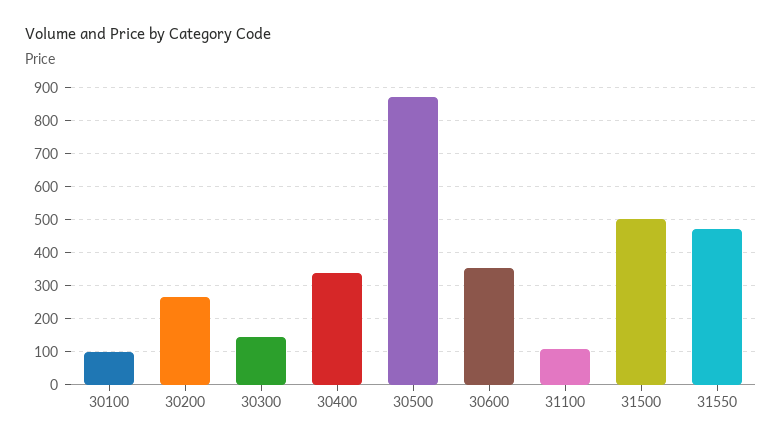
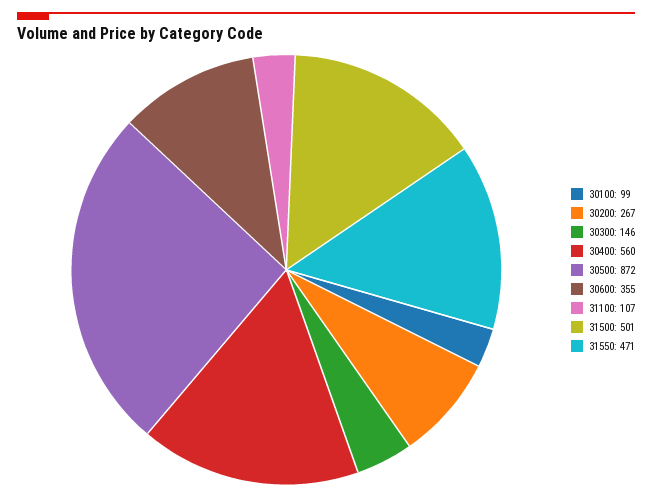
  {
    "30100": 99,
    "30200": 267,
    "30300": 146,
-   "30400": 340,
+   "30400": 560,
    "30500": 872,
    "30600": 355,
    "31100": 107,
    "31500": 501,
    "31550": 471
  }

